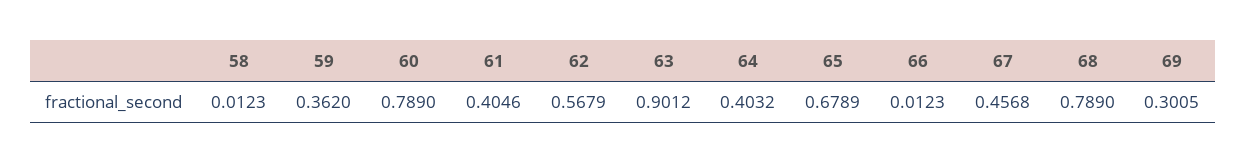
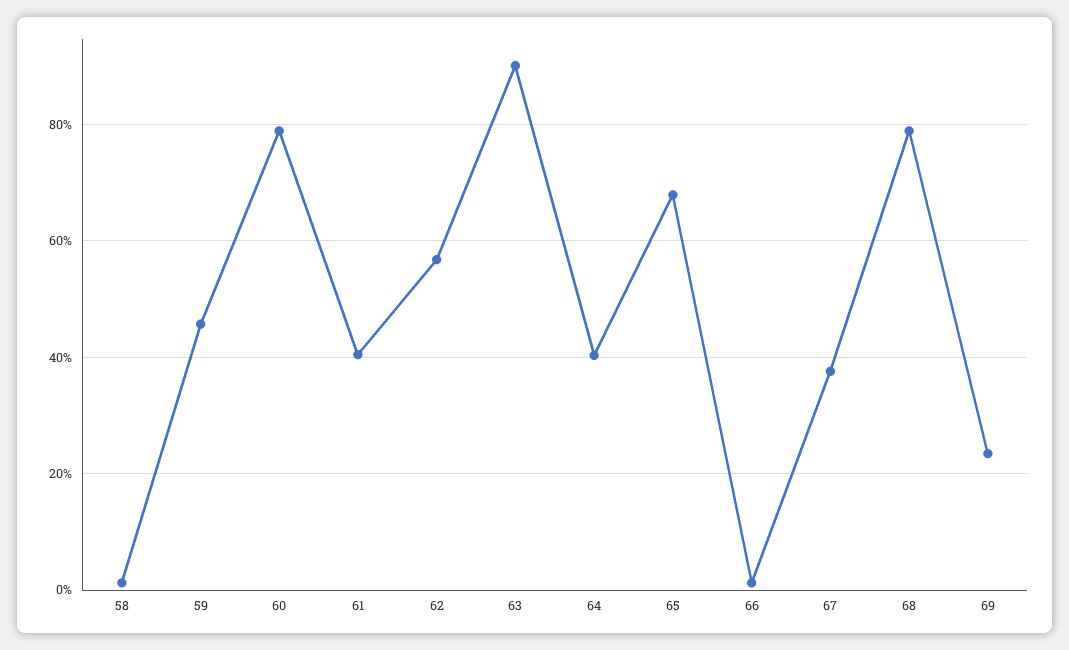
  {
    "58": 0.0123,
-   "59": 0.362,
+   "59": 0.46,
    "60": 0.789,
    "61": 0.4046,
    "62": 0.5679,
    "63": 0.9012,
    "64": 0.4032,
    "65": 0.6789,
    "66": 0.0123,
-   "67": 0.4568,
+   "67": 0.38,
    "68": 0.789,
-   "69": 0.3005
+   "69": 0.24
  }

